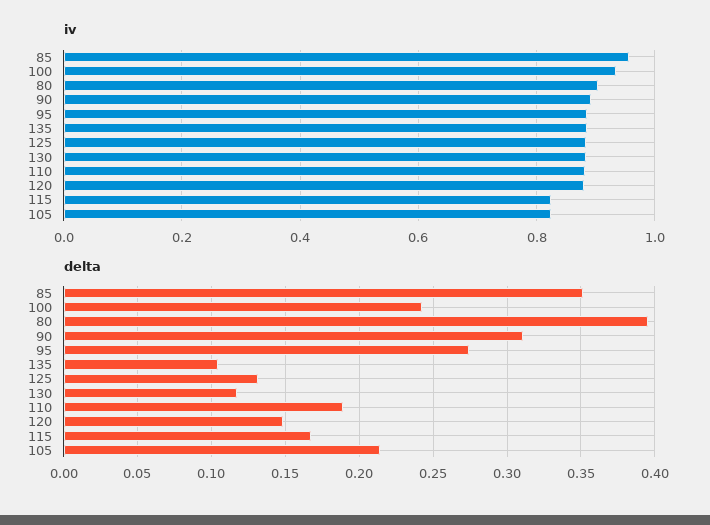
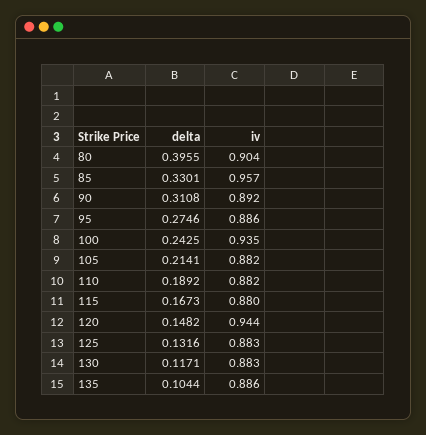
  {
    "iv": {
      "85": 0.957,
      "100": 0.935,
      "80": 0.904,
      "90": 0.892,
      "95": 0.886,
      "135": 0.886,
      "125": 0.883,
      "130": 0.883,
      "110": 0.882,
-     "120": 0.88,
+     "120": 0.944,
-     "115": 0.82,
+     "115": 0.88,
-     "105": 0.82
+     "105": 0.882
    },
    "delta": {
-     "85": 0.35,
+     "85": 0.3301,
      "100": 0.2425,
      "80": 0.3955,
      "90": 0.3108,
      "95": 0.2746,
      "135": 0.1044,
      "125": 0.1316,
      "130": 0.1171,
      "110": 0.1892,
      "120": 0.1482,
      "115": 0.1673,
      "105": 0.2141
    }
  }

